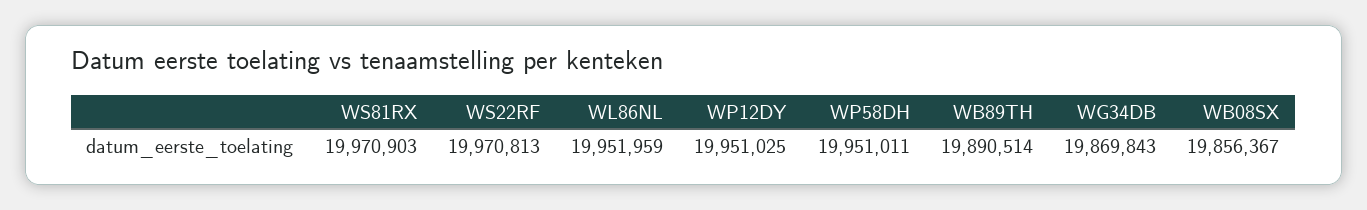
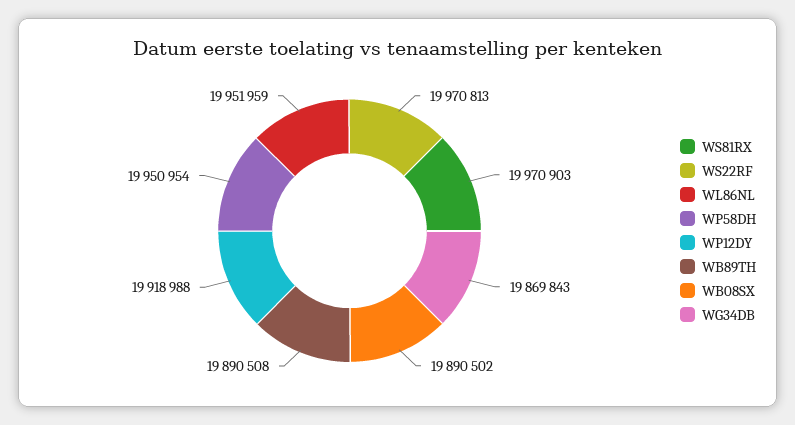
  {
    "WS81RX": 19970903,
    "WS22RF": 19970813,
    "WL86NL": 19951959,
-   "WP12DY": 19951025,
+   "WP12DY": 19918988,
-   "WP58DH": 19951011,
+   "WP58DH": 19950954,
-   "WB89TH": 19890514,
+   "WB89TH": 19890508,
    "WG34DB": 19869843,
-   "WB08SX": 19856367
+   "WB08SX": 19890502
  }

